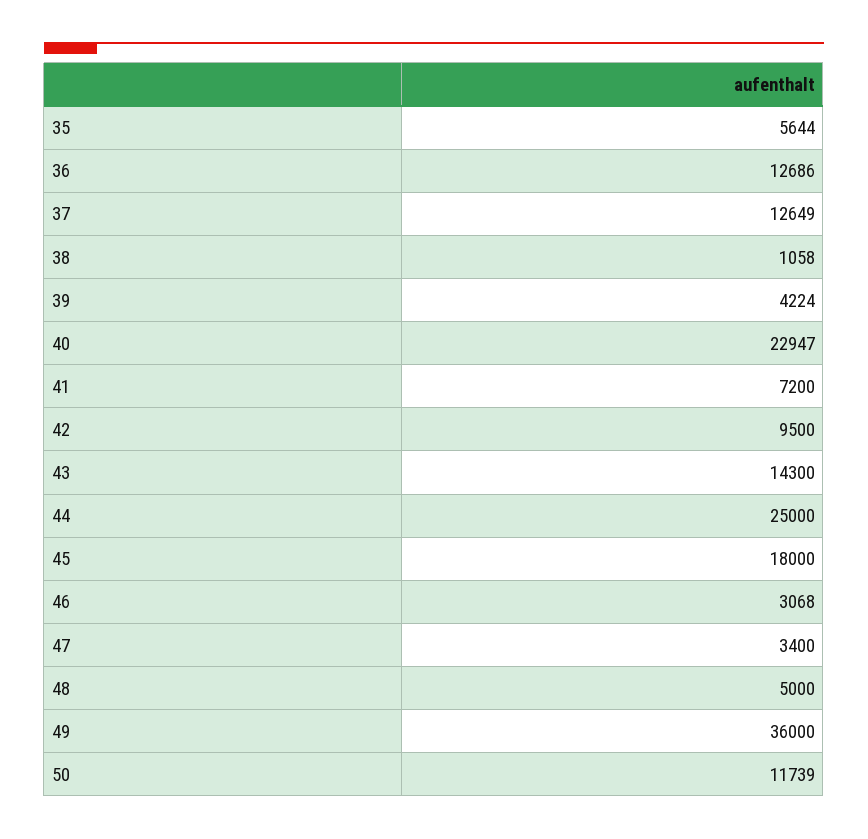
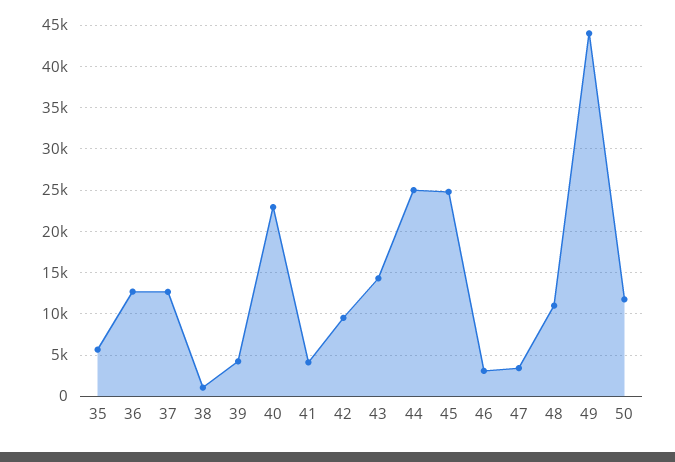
  {
    "35": 5644,
    "36": 12686,
    "37": 12649,
    "38": 1058,
    "39": 4224,
    "40": 22947,
-   "41": 7200,
+   "41": 4000,
    "42": 9500,
    "43": 14300,
    "44": 25000,
-   "45": 18000,
+   "45": 25000,
    "46": 3068,
    "47": 3400,
-   "48": 5000,
+   "48": 11000,
-   "49": 36000,
+   "49": 44000,
    "50": 11739
  }

